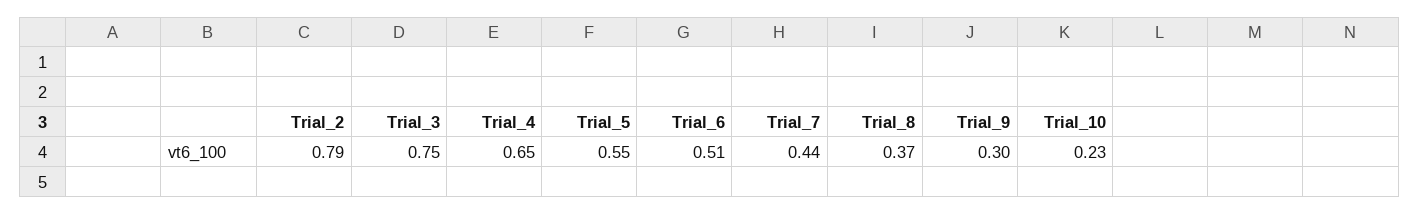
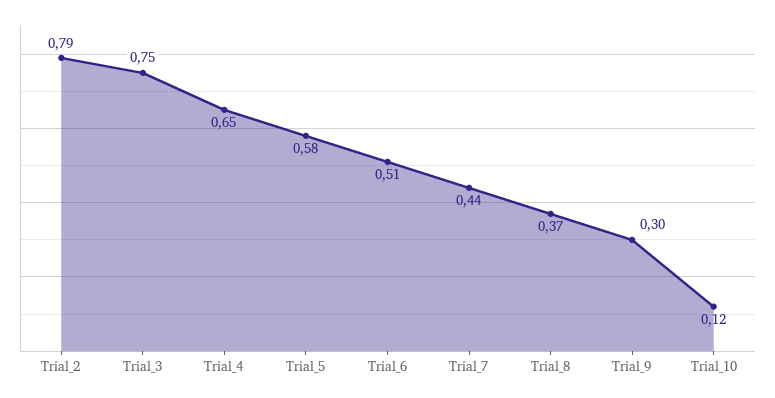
  {
    "Trial_2": 0.79,
    "Trial_3": 0.75,
    "Trial_4": 0.65,
-   "Trial_5": 0.55,
+   "Trial_5": 0.58,
    "Trial_6": 0.51,
    "Trial_7": 0.44,
    "Trial_8": 0.37,
    "Trial_9": 0.3,
-   "Trial_10": 0.23
+   "Trial_10": 0.12
  }

